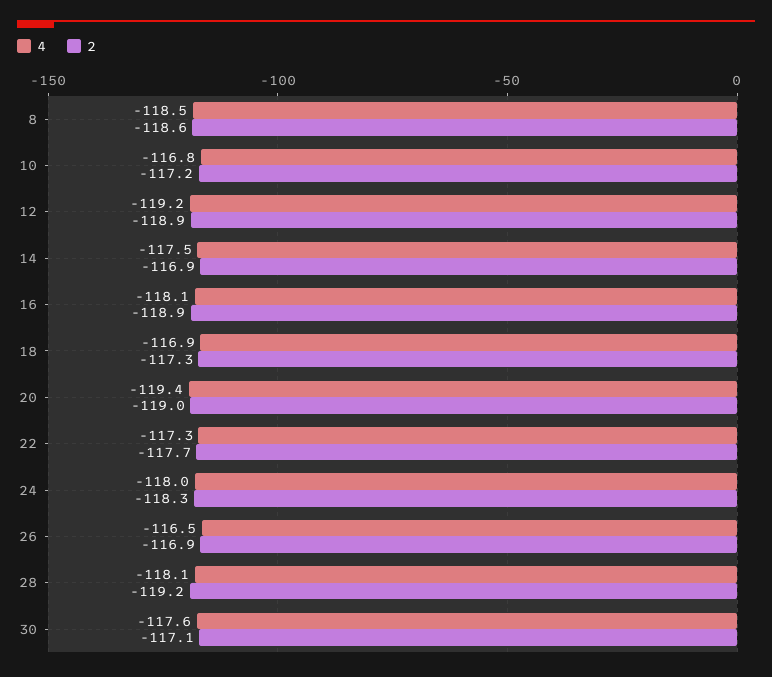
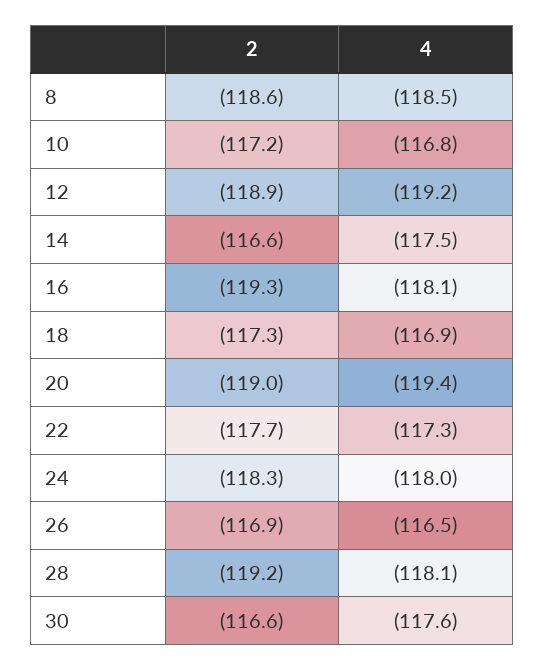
  {
    "4": {
      "8": -118.5,
      "10": -116.8,
      "12": -119.2,
      "14": -117.5,
      "16": -118.1,
      "18": -116.9,
      "20": -119.4,
      "22": -117.3,
      "24": -118,
      "26": -116.5,
      "28": -118.1,
      "30": -117.6
    },
    "2": {
      "8": -118.6,
      "10": -117.2,
      "12": -118.9,
-     "14": -116.9,
+     "14": -116.6,
-     "16": -118.9,
+     "16": -119.3,
      "18": -117.3,
      "20": -119,
      "22": -117.7,
      "24": -118.3,
      "26": -116.9,
      "28": -119.2,
-     "30": -117.1
+     "30": -116.6
    }
  }

